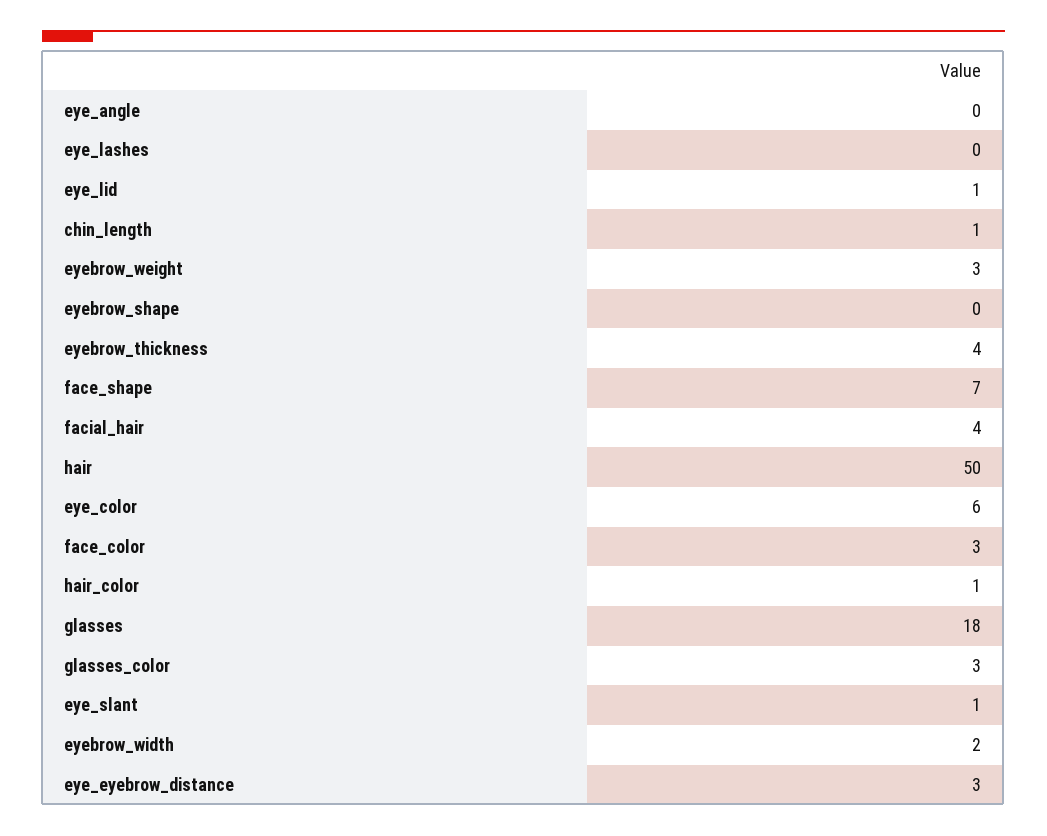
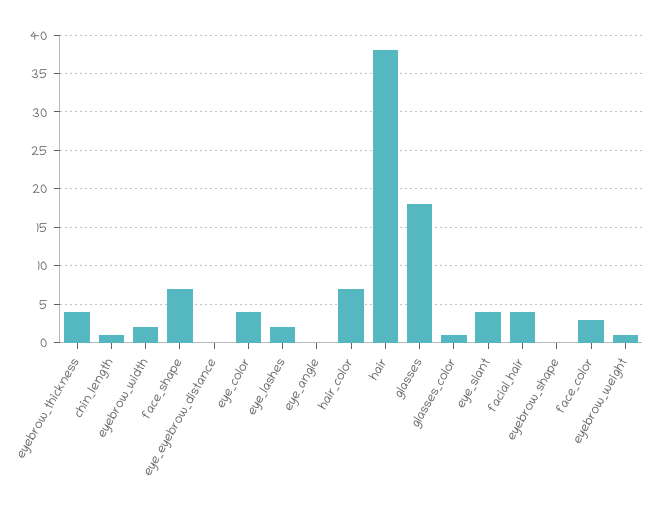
  {
    "eye_angle": 0,
-   "eye_lashes": 0,
+   "eye_lashes": 2,
-   "eye_lid": 1,
    "chin_length": 1,
-   "eyebrow_weight": 3,
+   "eyebrow_weight": 1,
    "eyebrow_shape": 0,
    "eyebrow_thickness": 4,
    "face_shape": 7,
    "facial_hair": 4,
-   "hair": 50,
+   "hair": 38,
-   "eye_color": 6,
+   "eye_color": 4,
    "face_color": 3,
-   "hair_color": 1,
+   "hair_color": 7,
    "glasses": 18,
-   "glasses_color": 3,
+   "glasses_color": 1,
-   "eye_slant": 1,
+   "eye_slant": 4,
    "eyebrow_width": 2,
-   "eye_eyebrow_distance": 3
+   "eye_eyebrow_distance": 0
  }

